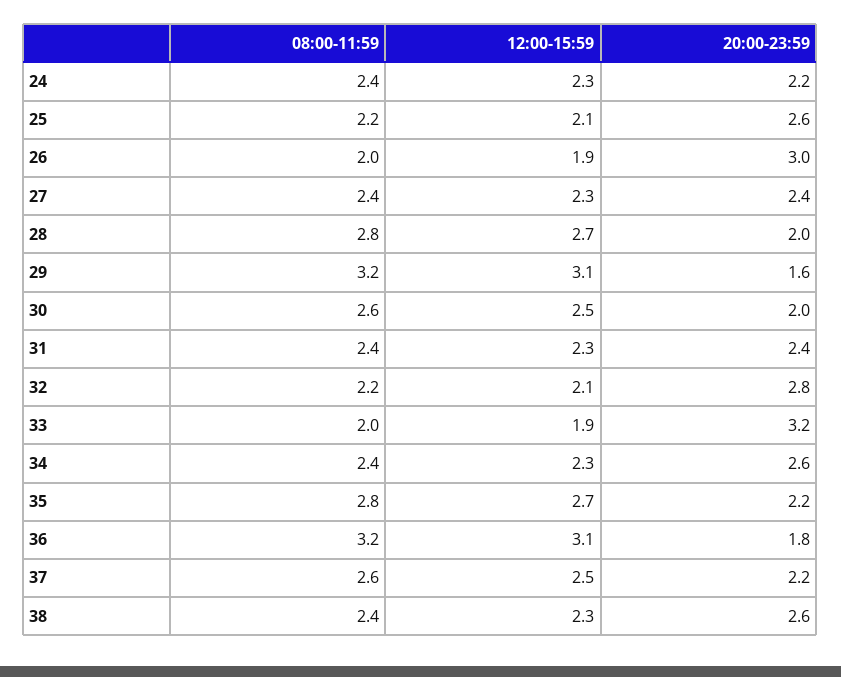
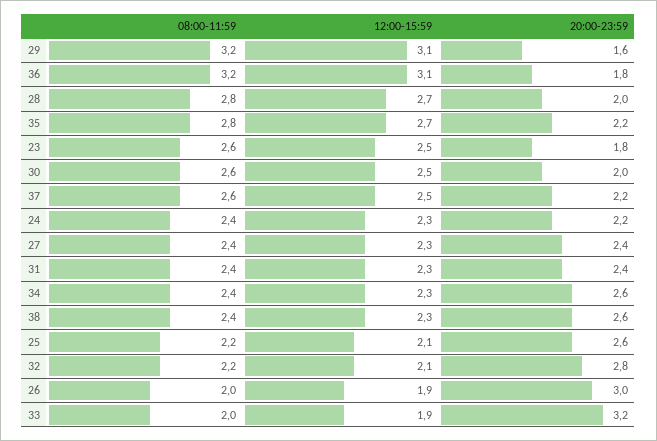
  {
    "08:00-11:59": {
      "24": 2.4,
      "25": 2.2,
      "26": 2,
      "27": 2.4,
      "28": 2.8,
      "29": 3.2,
      "30": 2.6,
      "31": 2.4,
      "32": 2.2,
      "33": 2,
      "34": 2.4,
      "35": 2.8,
      "36": 3.2,
      "37": 2.6,
-     "38": 2.4
+     "38": 2.4,
+     "23": 2.6
    },
    "12:00-15:59": {
      "24": 2.3,
      "25": 2.1,
      "26": 1.9,
      "27": 2.3,
      "28": 2.7,
      "29": 3.1,
      "30": 2.5,
      "31": 2.3,
      "32": 2.1,
      "33": 1.9,
      "34": 2.3,
      "35": 2.7,
      "36": 3.1,
      "37": 2.5,
-     "38": 2.3
+     "38": 2.3,
+     "23": 2.5
    },
    "20:00-23:59": {
      "24": 2.2,
      "25": 2.6,
      "26": 3,
      "27": 2.4,
      "28": 2,
      "29": 1.6,
      "30": 2,
      "31": 2.4,
      "32": 2.8,
      "33": 3.2,
      "34": 2.6,
      "35": 2.2,
      "36": 1.8,
      "37": 2.2,
-     "38": 2.6
+     "38": 2.6,
+     "23": 1.8
    }
  }

